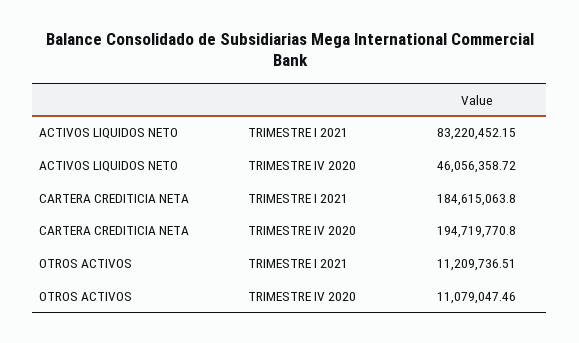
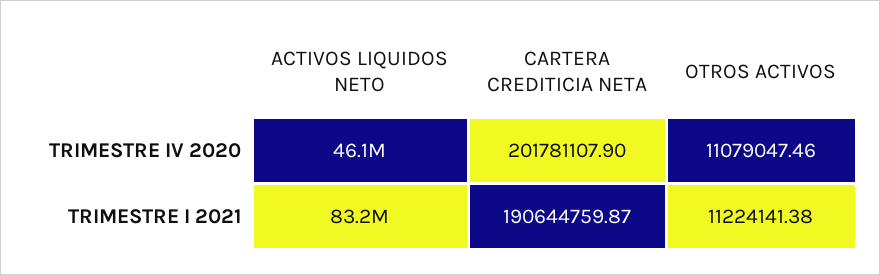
  {
    "ACTIVOS LIQUIDOS NETO": {
      "TRIMESTRE I 2021": 83220452.15,
      "TRIMESTRE IV 2020": 46056358.72
    },
    "CARTERA CREDITICIA NETA": {
-     "TRIMESTRE I 2021": 184615063.8,
+     "TRIMESTRE I 2021": 190644759.87,
-     "TRIMESTRE IV 2020": 194719770.8
+     "TRIMESTRE IV 2020": 201781107.9
    },
    "OTROS ACTIVOS": {
-     "TRIMESTRE I 2021": 11209736.51,
+     "TRIMESTRE I 2021": 11224141.38,
      "TRIMESTRE IV 2020": 11079047.46
    }
  }

